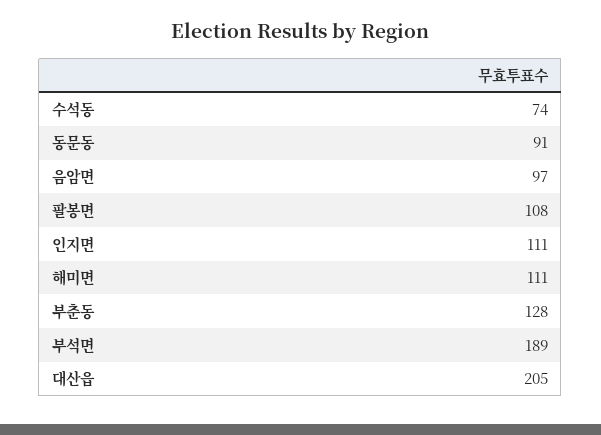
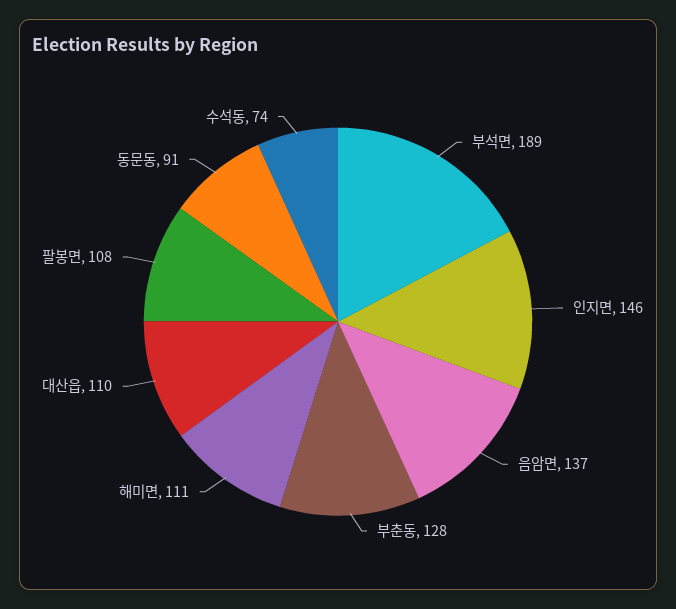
  {
    "수석동": 74,
    "동문동": 91,
-   "음암면": 97,
+   "음암면": 137,
    "팔봉면": 108,
-   "인지면": 111,
+   "인지면": 146,
    "해미면": 111,
    "부춘동": 128,
    "부석면": 189,
-   "대산읍": 205
+   "대산읍": 110
  }

